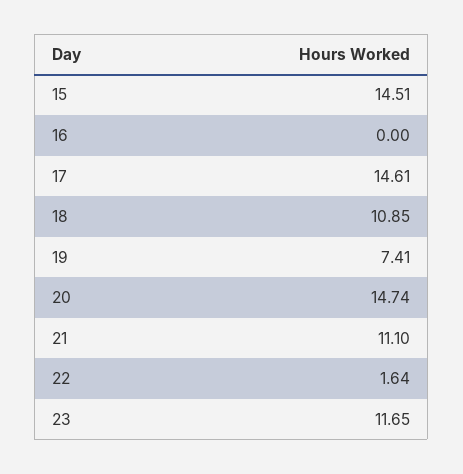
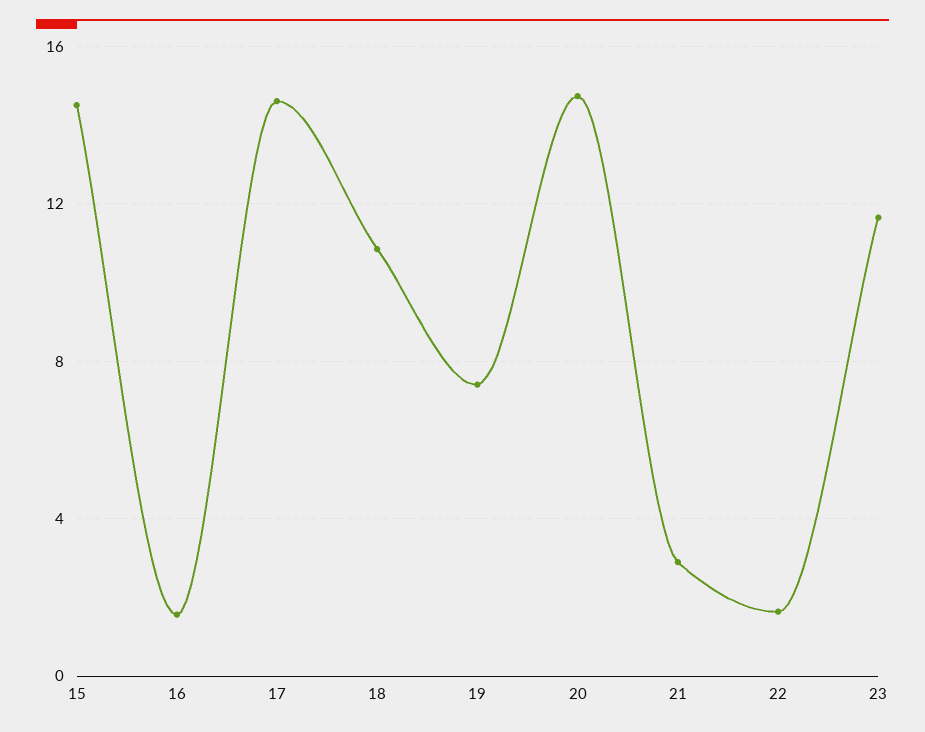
  {
    "15": 14.51,
-   "16": 0,
+   "16": 1.5,
    "17": 14.61,
    "18": 10.85,
    "19": 7.41,
    "20": 14.74,
-   "21": 11.1,
+   "21": 3,
    "22": 1.64,
    "23": 11.65
  }

